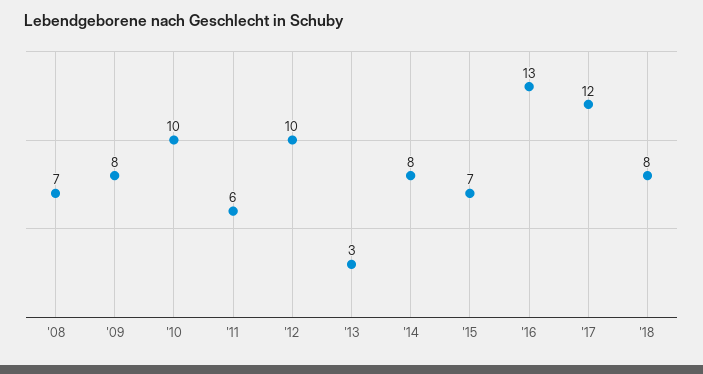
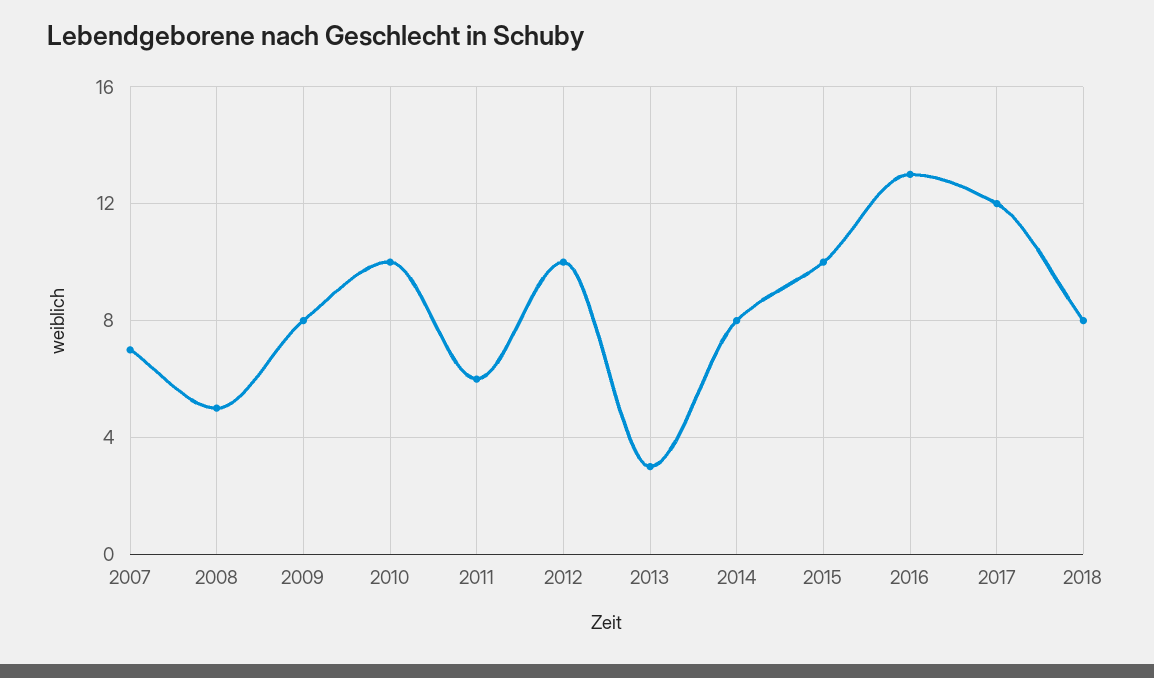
  {
-   "'08": 7,
+   "'08": 5,
    "'09": 8,
    "'10": 10,
    "'11": 6,
    "'12": 10,
    "'13": 3,
    "'14": 8,
-   "'15": 7,
+   "'15": 10,
    "'16": 13,
    "'17": 12,
-   "'18": 8
+   "'18": 8,
+   "2007": 7
  }

